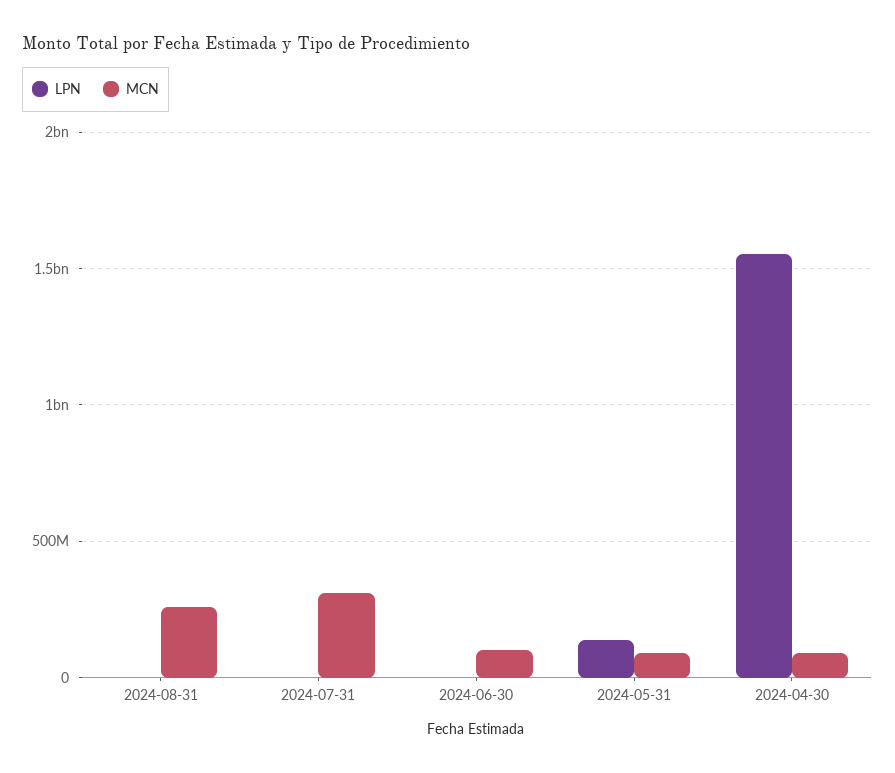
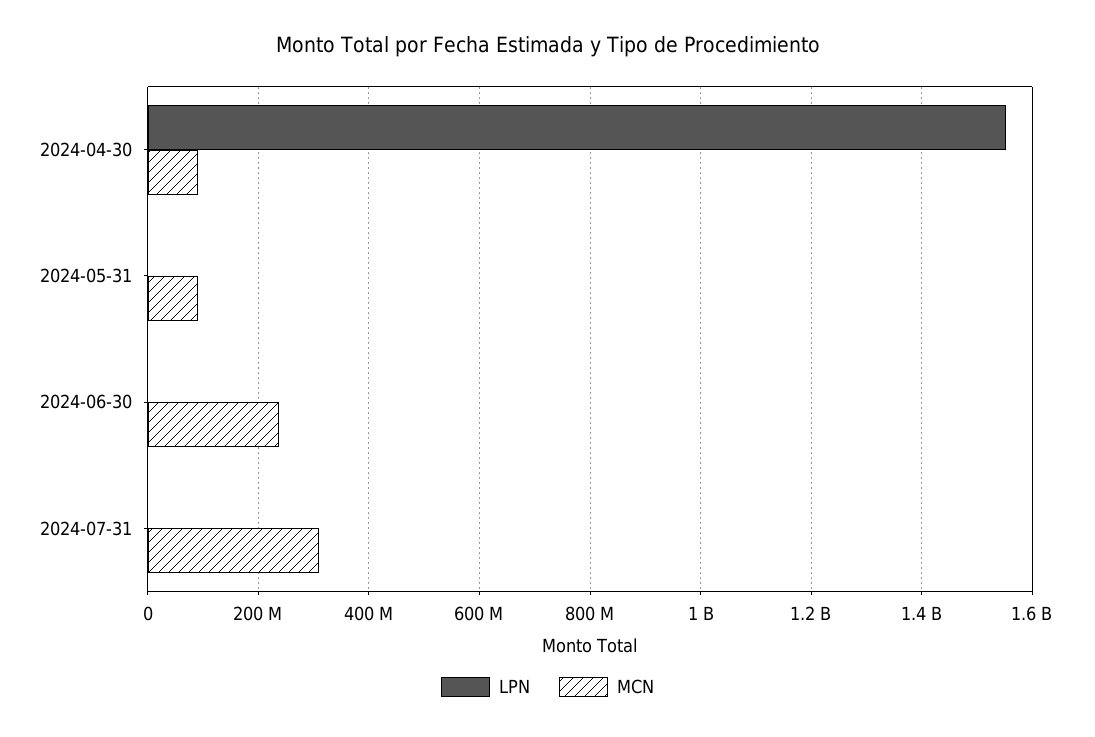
  {
    "LPN": {
-     "2024-08-31": 0,
      "2024-07-31": 0,
      "2024-06-30": 0,
-     "2024-05-31": 150000000,
+     "2024-05-31": 0,
      "2024-04-30": 1560000000
    },
    "MCN": {
-     "2024-08-31": 250000000,
      "2024-07-31": 320000000,
-     "2024-06-30": 100000000,
+     "2024-06-30": 240000000,
      "2024-05-31": 100000000,
      "2024-04-30": 100000000
    }
  }

